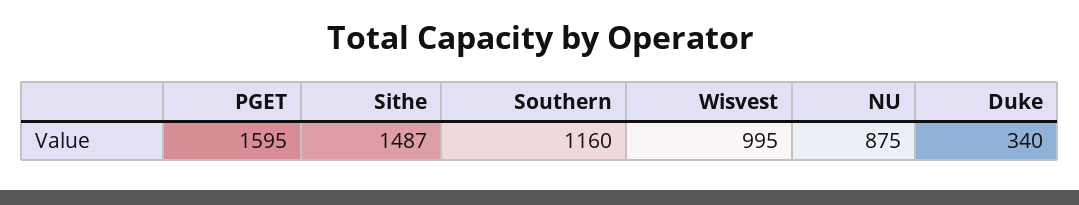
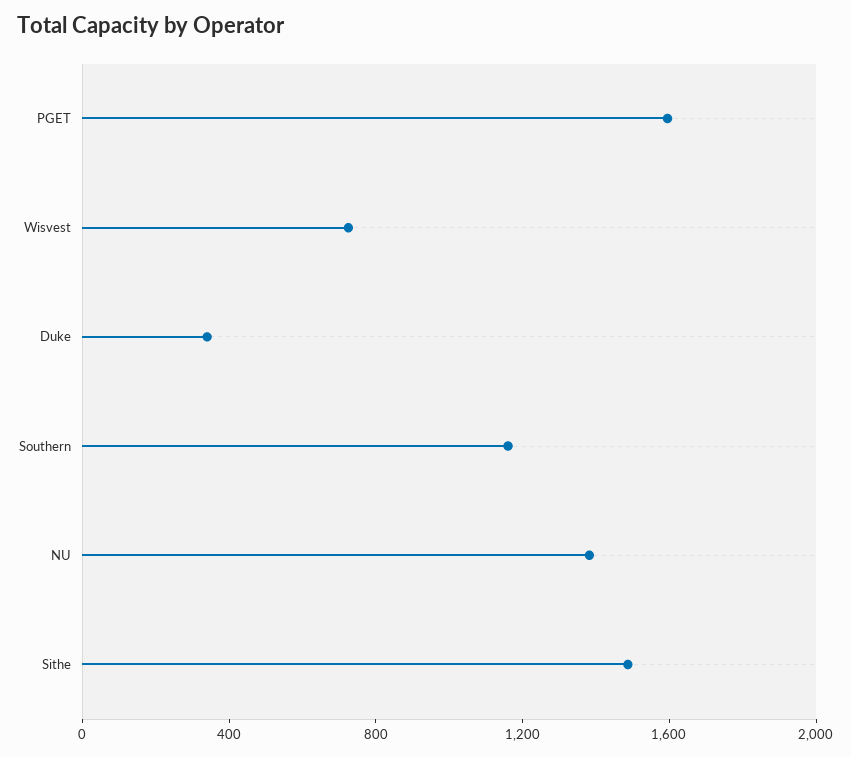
  {
    "PGET": 1595,
    "Sithe": 1487,
    "Southern": 1160,
-   "Wisvest": 995,
+   "Wisvest": 700,
-   "NU": 875,
+   "NU": 1400,
    "Duke": 340
  }

